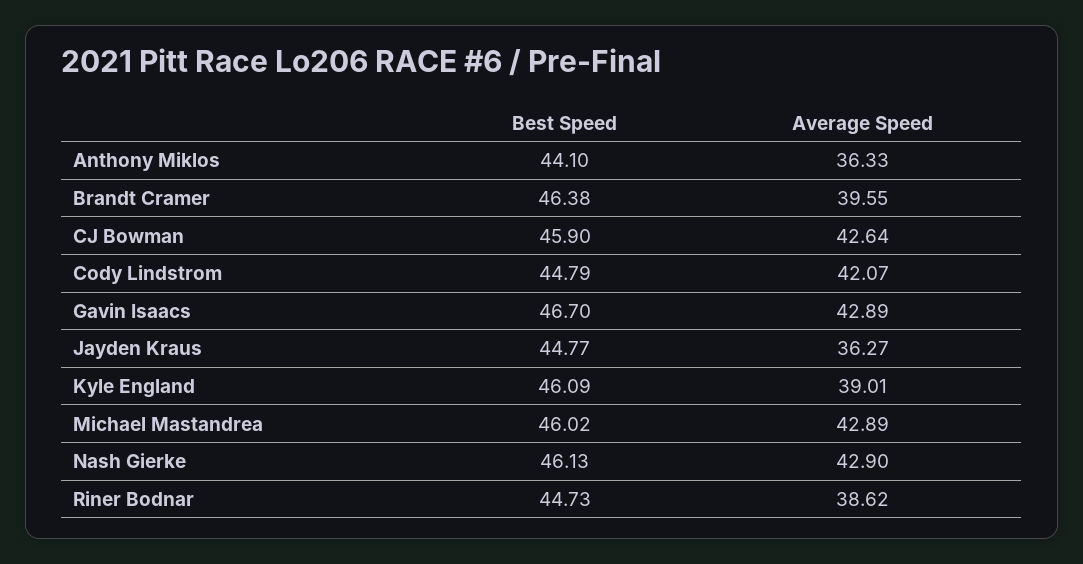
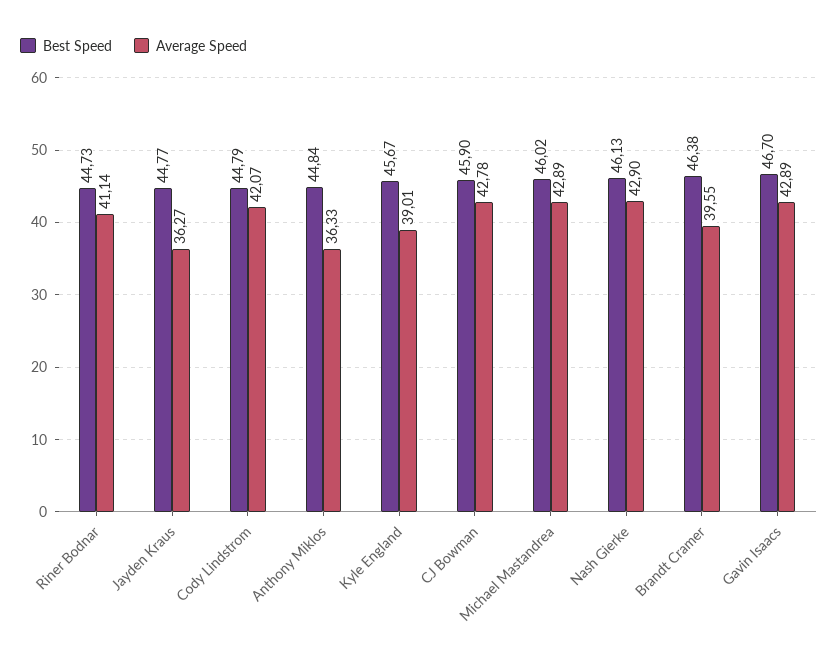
  {
    "Best Speed": {
-     "Anthony Miklos": 44.1,
+     "Anthony Miklos": 44.84,
      "Brandt Cramer": 46.38,
      "CJ Bowman": 45.9,
      "Cody Lindstrom": 44.79,
      "Gavin Isaacs": 46.7,
      "Jayden Kraus": 44.77,
-     "Kyle England": 46.09,
+     "Kyle England": 45.67,
      "Michael Mastandrea": 46.02,
      "Nash Gierke": 46.13,
      "Riner Bodnar": 44.73
    },
    "Average Speed": {
      "Anthony Miklos": 36.33,
      "Brandt Cramer": 39.55,
-     "CJ Bowman": 42.64,
+     "CJ Bowman": 42.78,
      "Cody Lindstrom": 42.07,
      "Gavin Isaacs": 42.89,
      "Jayden Kraus": 36.27,
      "Kyle England": 39.01,
      "Michael Mastandrea": 42.89,
      "Nash Gierke": 42.9,
-     "Riner Bodnar": 38.62
+     "Riner Bodnar": 41.14
    }
  }

